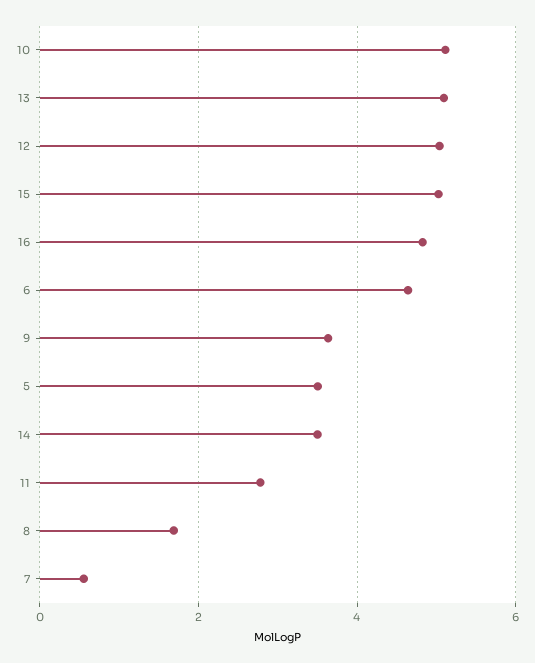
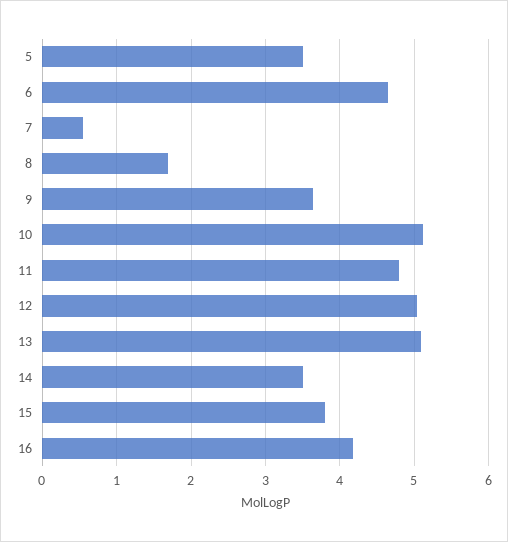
  {
    "10": 5.1,
    "13": 5.1,
    "12": 5,
-   "15": 5,
+   "15": 3.8,
-   "16": 4.8,
+   "16": 4.2,
    "6": 4.6,
    "9": 3.6,
    "5": 3.5,
    "14": 3.5,
-   "11": 2.8,
+   "11": 4.8,
    "8": 1.7,
    "7": 0.6
  }

